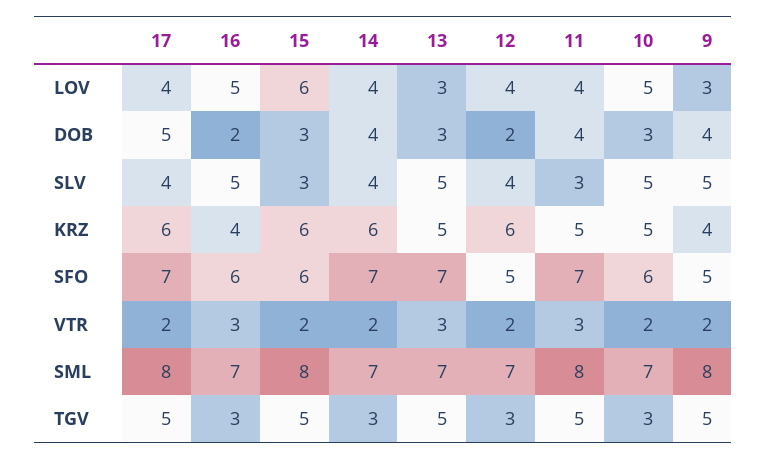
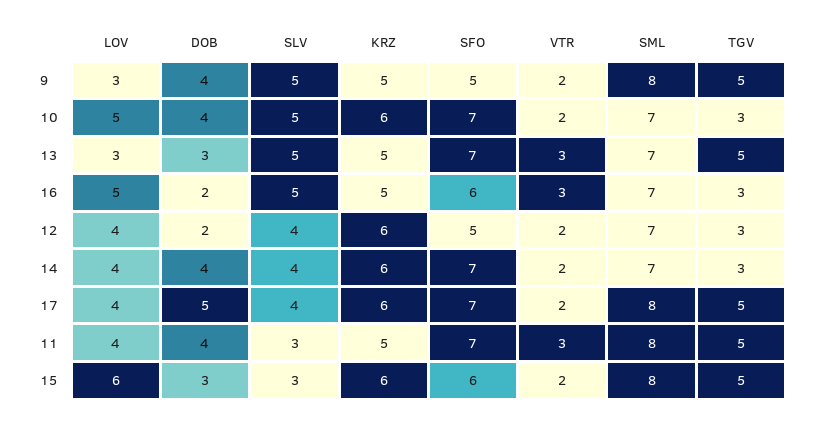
  {
    "17": {
      "LOV": 4,
      "DOB": 5,
      "SLV": 4,
      "KRZ": 6,
      "SFO": 7,
      "VTR": 2,
      "SML": 8,
      "TGV": 5
    },
    "16": {
      "LOV": 5,
      "DOB": 2,
      "SLV": 5,
-     "KRZ": 4,
+     "KRZ": 5,
      "SFO": 6,
      "VTR": 3,
      "SML": 7,
      "TGV": 3
    },
    "15": {
      "LOV": 6,
      "DOB": 3,
      "SLV": 3,
      "KRZ": 6,
      "SFO": 6,
      "VTR": 2,
      "SML": 8,
      "TGV": 5
    },
    "14": {
      "LOV": 4,
      "DOB": 4,
      "SLV": 4,
      "KRZ": 6,
      "SFO": 7,
      "VTR": 2,
      "SML": 7,
      "TGV": 3
    },
    "13": {
      "LOV": 3,
      "DOB": 3,
      "SLV": 5,
      "KRZ": 5,
      "SFO": 7,
      "VTR": 3,
      "SML": 7,
      "TGV": 5
    },
    "12": {
      "LOV": 4,
      "DOB": 2,
      "SLV": 4,
      "KRZ": 6,
      "SFO": 5,
      "VTR": 2,
      "SML": 7,
      "TGV": 3
    },
    "11": {
      "LOV": 4,
      "DOB": 4,
      "SLV": 3,
      "KRZ": 5,
      "SFO": 7,
      "VTR": 3,
      "SML": 8,
      "TGV": 5
    },
    "10": {
      "LOV": 5,
-     "DOB": 3,
+     "DOB": 4,
      "SLV": 5,
-     "KRZ": 5,
+     "KRZ": 6,
-     "SFO": 6,
+     "SFO": 7,
      "VTR": 2,
      "SML": 7,
      "TGV": 3
    },
    "9": {
      "LOV": 3,
      "DOB": 4,
      "SLV": 5,
-     "KRZ": 4,
+     "KRZ": 5,
      "SFO": 5,
      "VTR": 2,
      "SML": 8,
      "TGV": 5
    }
  }

